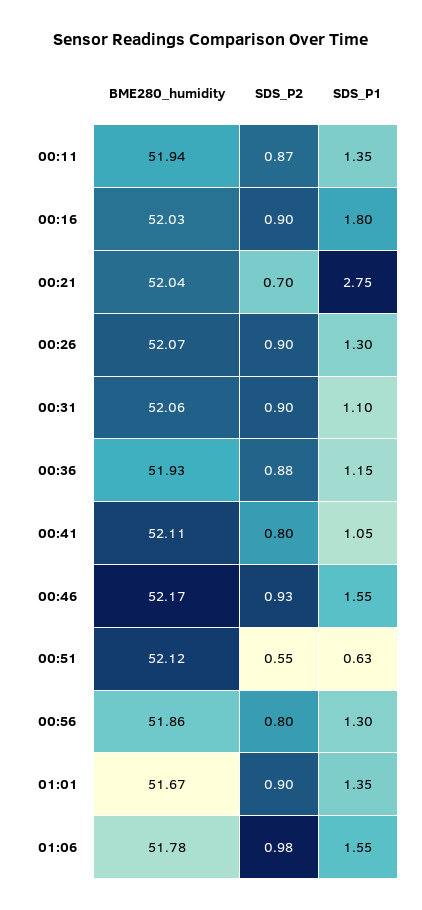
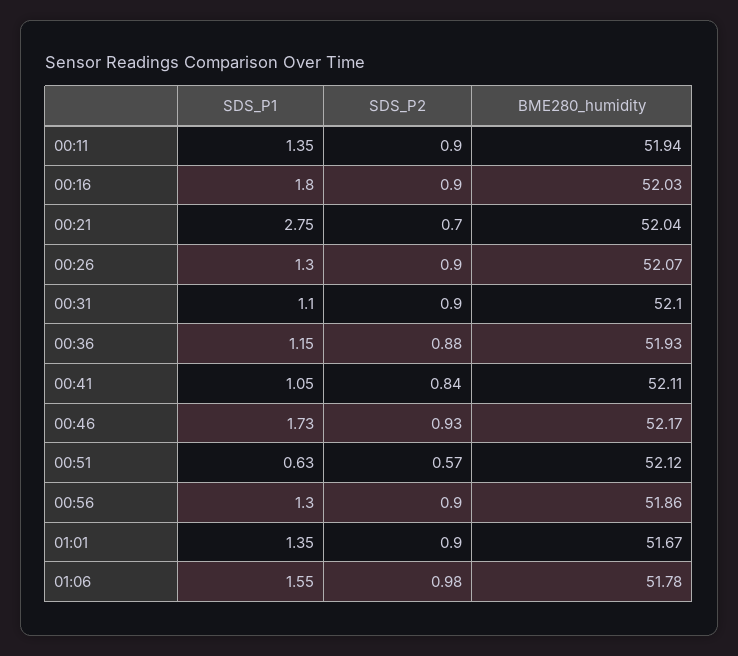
  {
    "BME280_humidity": {
      "00:11": 51.94,
      "00:16": 52.03,
      "00:21": 52.04,
      "00:26": 52.07,
-     "00:31": 52.06,
+     "00:31": 52.1,
      "00:36": 51.93,
      "00:41": 52.11,
      "00:46": 52.17,
      "00:51": 52.12,
      "00:56": 51.86,
      "01:01": 51.67,
      "01:06": 51.78
    },
    "SDS_P2": {
-     "00:11": 0.87,
+     "00:11": 0.9,
      "00:16": 0.9,
      "00:21": 0.7,
      "00:26": 0.9,
      "00:31": 0.9,
      "00:36": 0.88,
-     "00:41": 0.8,
+     "00:41": 0.84,
      "00:46": 0.93,
-     "00:51": 0.55,
+     "00:51": 0.57,
-     "00:56": 0.8,
+     "00:56": 0.9,
      "01:01": 0.9,
      "01:06": 0.98
    },
    "SDS_P1": {
      "00:11": 1.35,
      "00:16": 1.8,
      "00:21": 2.75,
      "00:26": 1.3,
      "00:31": 1.1,
      "00:36": 1.15,
      "00:41": 1.05,
-     "00:46": 1.55,
+     "00:46": 1.73,
      "00:51": 0.63,
      "00:56": 1.3,
      "01:01": 1.35,
      "01:06": 1.55
    }
  }

